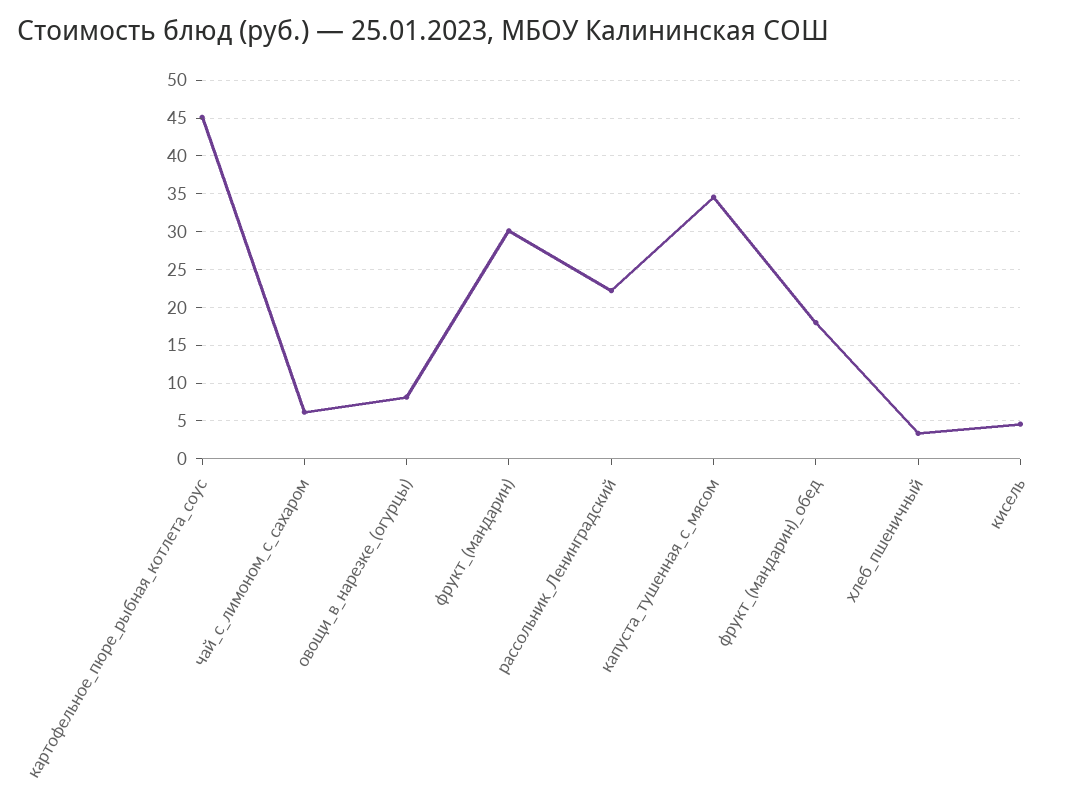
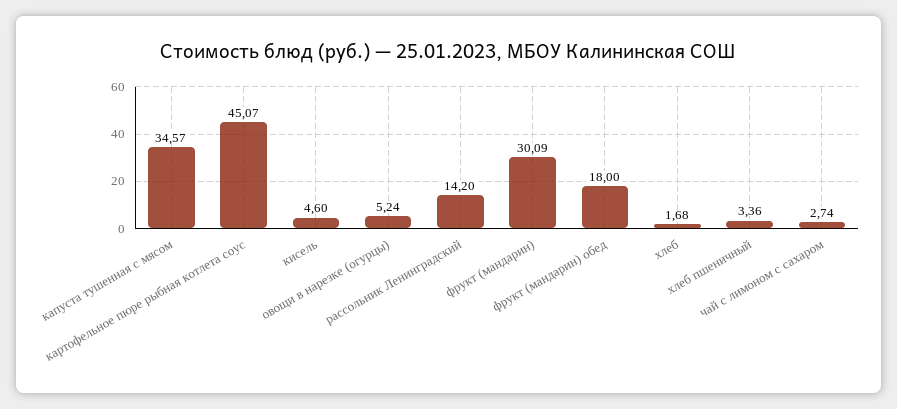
  {
    "картофельное_пюре_рыбная_котлета_соус": 45.07,
-   "чай_с_лимоном_с_сахаром": 6,
+   "чай_с_лимоном_с_сахаром": 2.74,
-   "овощи_в_нарезке_(огурцы)": 8,
+   "овощи_в_нарезке_(огурцы)": 5.24,
    "фрукт_(мандарин)": 30.09,
-   "рассольник_Ленинградский": 22,
+   "рассольник_Ленинградский": 14.2,
    "капуста_тушенная_с_мясом": 34.57,
    "фрукт_(мандарин)_обед": 18,
    "хлеб_пшеничный": 3.36,
-   "кисель": 4.6
+   "кисель": 4.6,
+   "хлеб": 1.68
  }

